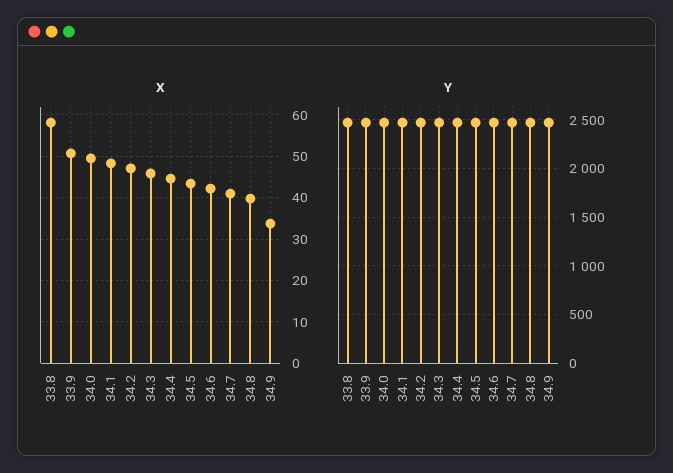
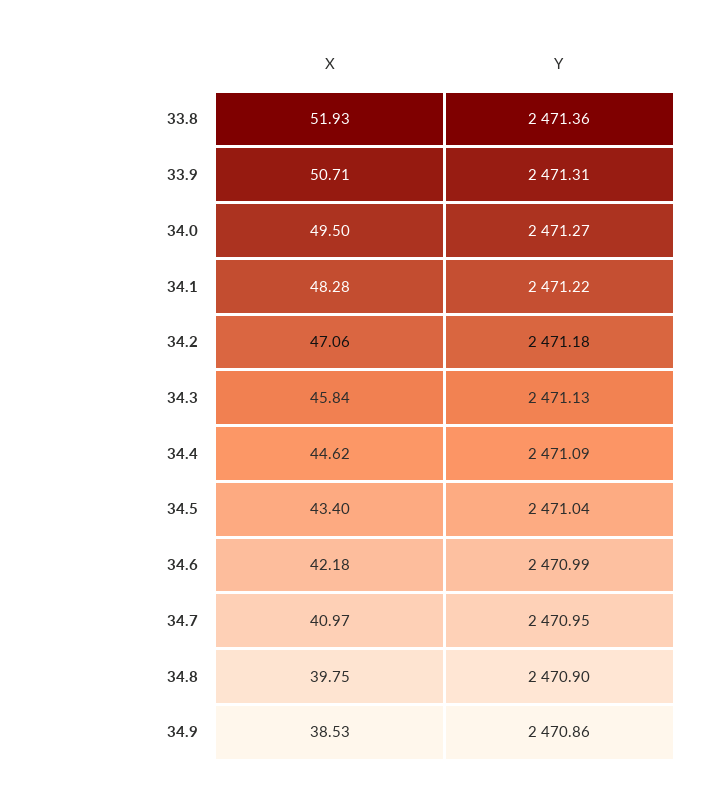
  {
    "X": {
-     "33.8": 58,
+     "33.8": 51.93,
      "33.9": 50.71,
      "34.0": 49.5,
      "34.1": 48.28,
      "34.2": 47.06,
      "34.3": 45.84,
      "34.4": 44.62,
      "34.5": 43.4,
      "34.6": 42.18,
      "34.7": 40.97,
      "34.8": 39.75,
-     "34.9": 34
+     "34.9": 38.53
    },
    "Y": {
      "33.8": 2471.36,
      "33.9": 2471.31,
      "34.0": 2471.27,
      "34.1": 2471.22,
      "34.2": 2471.18,
      "34.3": 2471.13,
      "34.4": 2471.09,
      "34.5": 2471.04,
      "34.6": 2470.99,
      "34.7": 2470.95,
      "34.8": 2470.9,
      "34.9": 2470.86
    }
  }

